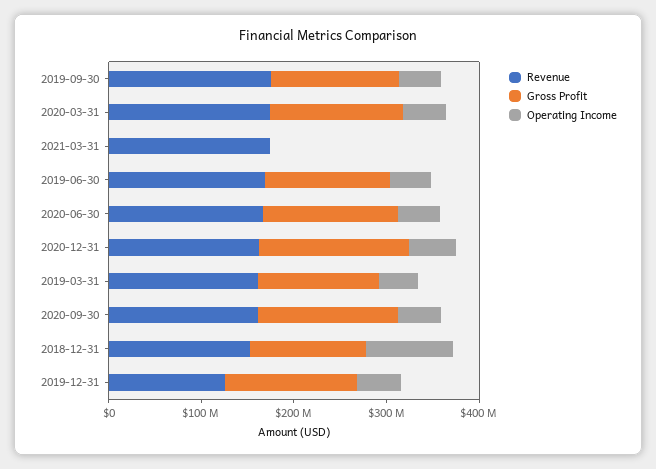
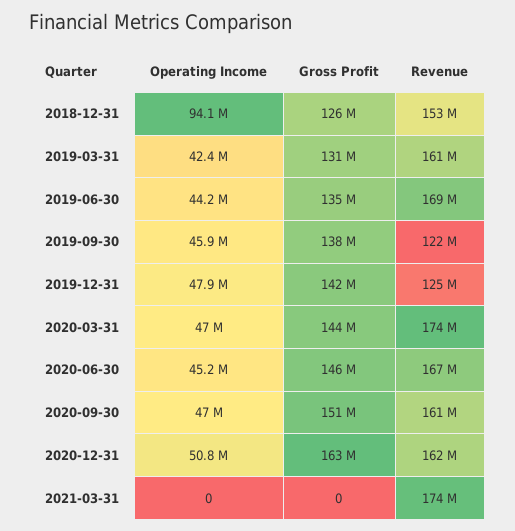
  {
    "Revenue": {
-     "2019-09-30": 180000000,
+     "2019-09-30": 122000000,
      "2020-03-31": 174000000,
      "2021-03-31": 174000000,
      "2019-06-30": 169000000,
      "2020-06-30": 167000000,
      "2020-12-31": 162000000,
      "2019-03-31": 161000000,
      "2020-09-30": 161000000,
      "2018-12-31": 153000000,
      "2019-12-31": 125000000
    },
    "Gross Profit": {
      "2019-09-30": 138000000,
      "2020-03-31": 144000000,
      "2021-03-31": 0,
      "2019-06-30": 135000000,
      "2020-06-30": 146000000,
      "2020-12-31": 163000000,
      "2019-03-31": 131000000,
      "2020-09-30": 151000000,
      "2018-12-31": 126000000,
      "2019-12-31": 142000000
    },
    "Operating Income": {
      "2019-09-30": 45900000,
      "2020-03-31": 47000000,
      "2021-03-31": 0,
      "2019-06-30": 44200000,
      "2020-06-30": 45200000,
      "2020-12-31": 50800000,
      "2019-03-31": 42400000,
      "2020-09-30": 47000000,
      "2018-12-31": 94100000,
      "2019-12-31": 47900000
    }
  }

